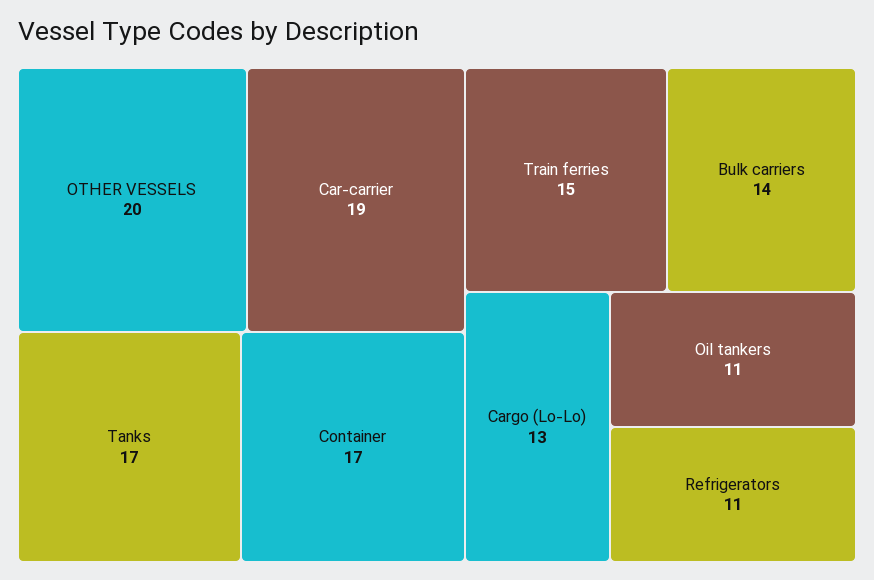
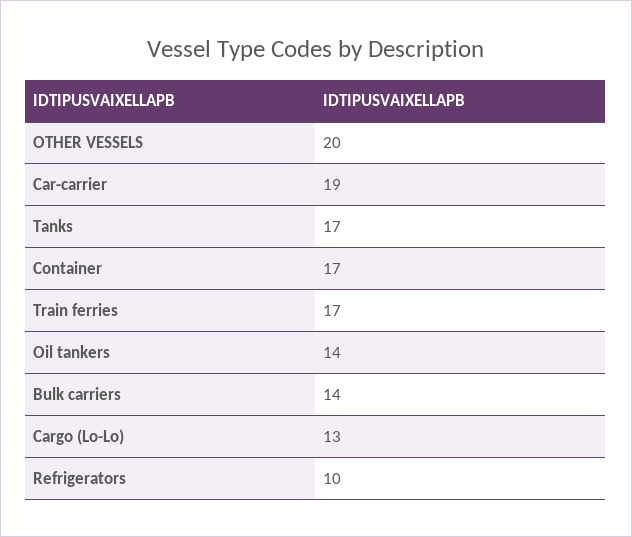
  {
    "OTHER VESSELS": 20,
    "Car-carrier": 19,
    "Tanks": 17,
    "Container": 17,
-   "Train ferries": 15,
+   "Train ferries": 17,
    "Bulk carriers": 14,
    "Cargo (Lo-Lo)": 13,
-   "Oil tankers": 11,
+   "Oil tankers": 14,
-   "Refrigerators": 11
+   "Refrigerators": 10
  }

